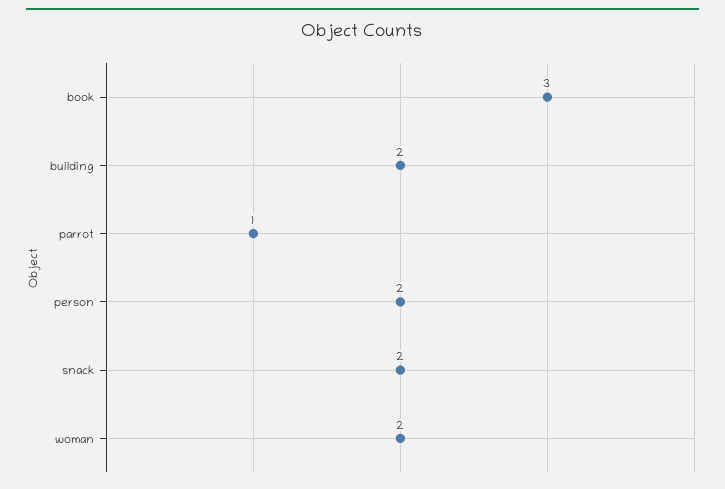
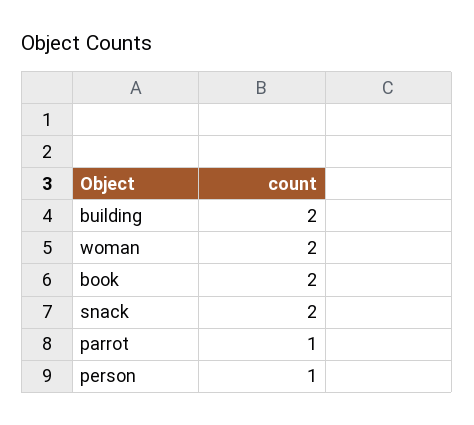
  {
-   "book": 3,
+   "book": 2,
    "building": 2,
    "parrot": 1,
-   "person": 2,
+   "person": 1,
    "snack": 2,
    "woman": 2
  }

